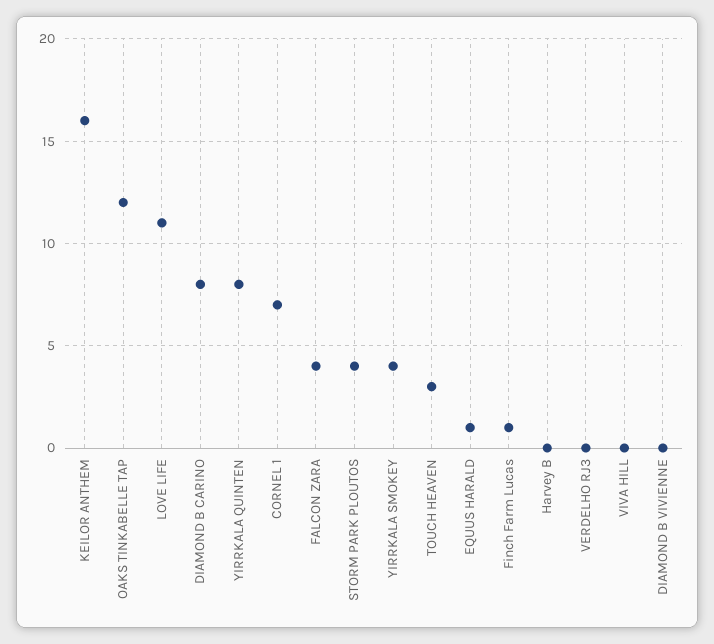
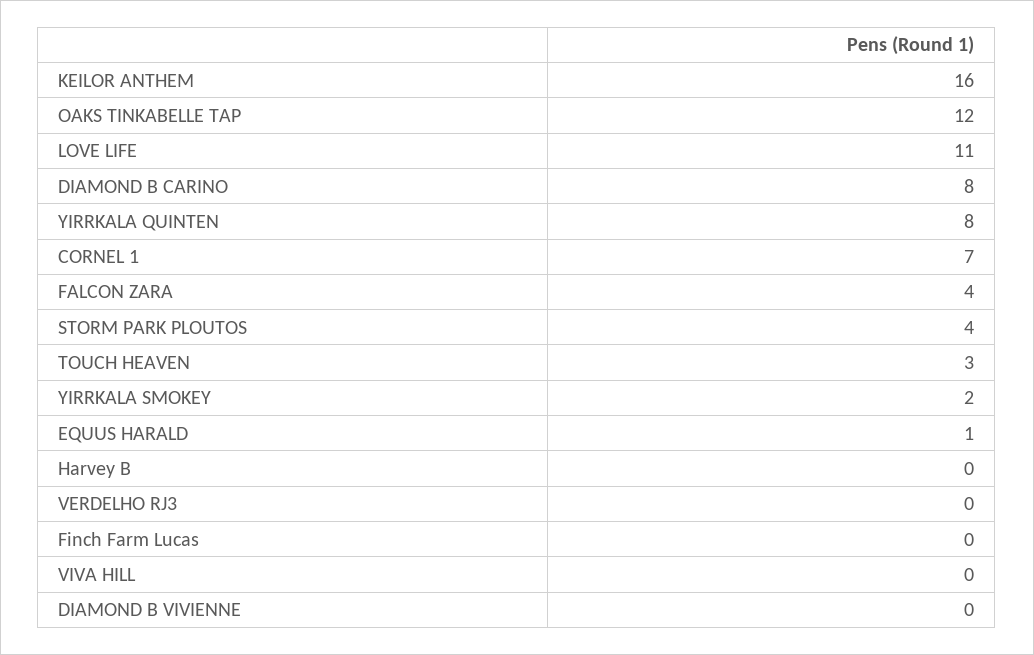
  {
    "KEILOR ANTHEM": 16,
    "OAKS TINKABELLE TAP": 12,
    "LOVE LIFE": 11,
    "DIAMOND B CARINO": 8,
    "YIRRKALA QUINTEN": 8,
    "CORNEL 1": 7,
    "FALCON ZARA": 4,
    "STORM PARK PLOUTOS": 4,
-   "YIRRKALA SMOKEY": 4,
+   "YIRRKALA SMOKEY": 2,
    "TOUCH HEAVEN": 3,
    "EQUUS HARALD": 1,
-   "Finch Farm Lucas": 1,
+   "Finch Farm Lucas": 0,
    "Harvey B": 0,
    "VERDELHO RJ3": 0,
    "VIVA HILL": 0,
    "DIAMOND B VIVIENNE": 0
  }

